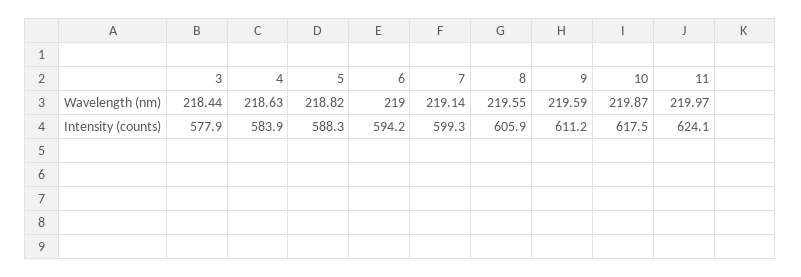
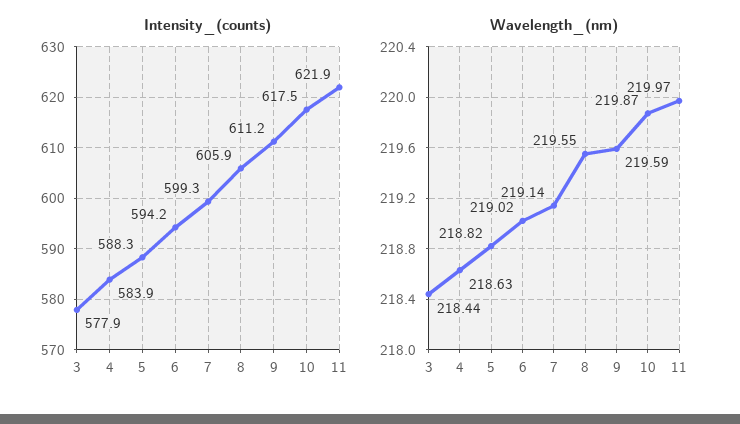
  {
    "Wavelength (nm)": {
      "3": 218.44,
      "4": 218.63,
      "5": 218.82,
-     "6": 219,
+     "6": 219.02,
      "7": 219.14,
      "8": 219.55,
      "9": 219.59,
      "10": 219.87,
      "11": 219.97
    },
    "Intensity (counts)": {
      "3": 577.9,
      "4": 583.9,
      "5": 588.3,
      "6": 594.2,
      "7": 599.3,
      "8": 605.9,
      "9": 611.2,
      "10": 617.5,
-     "11": 624.1
+     "11": 621.9
    }
  }

